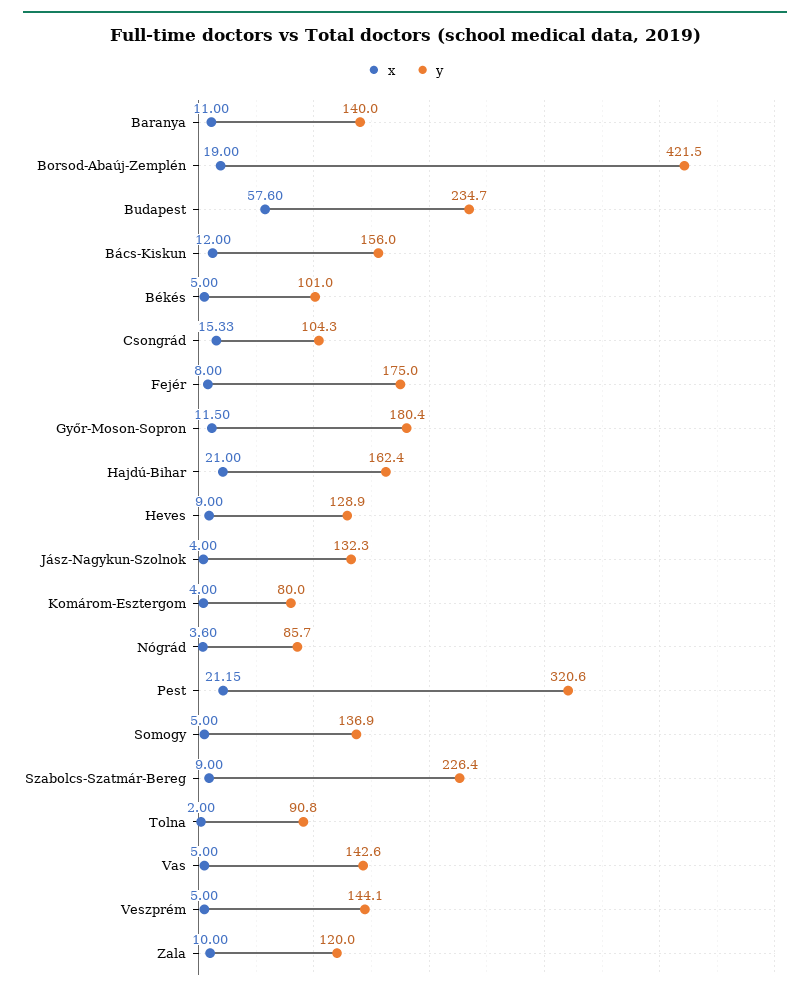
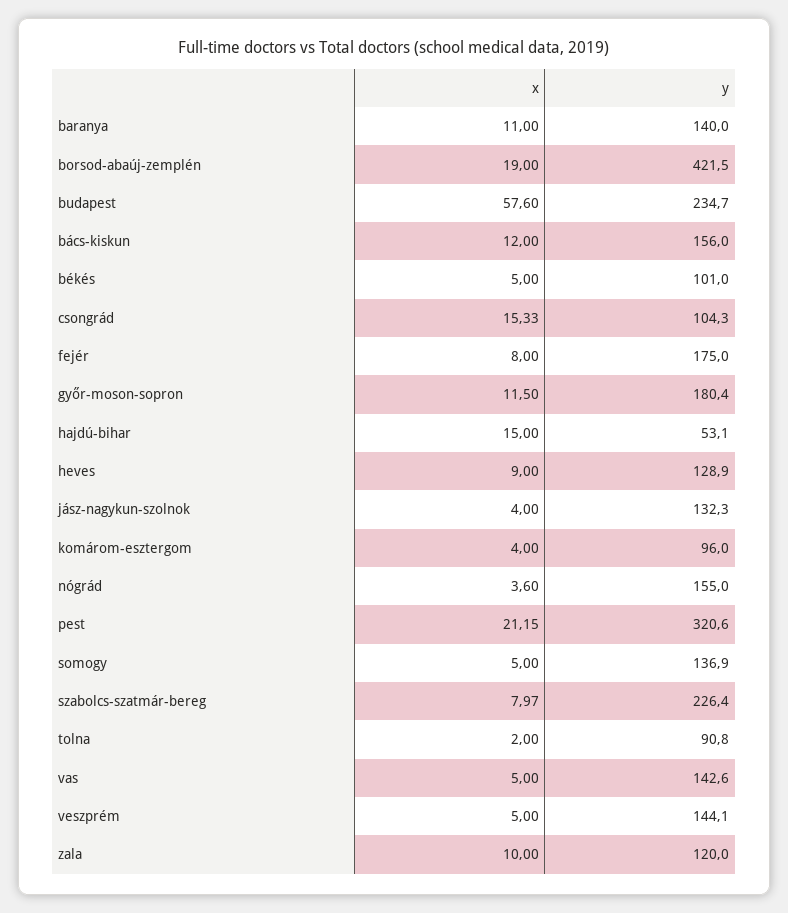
  {
    "x": {
      "Baranya": 11,
      "Borsod-Abaúj-Zemplén": 19,
      "Budapest": 57.6,
      "Bács-Kiskun": 12,
      "Békés": 5,
      "Csongrád": 15.33,
      "Fejér": 8,
      "Győr-Moson-Sopron": 11.5,
-     "Hajdú-Bihar": 21,
+     "Hajdú-Bihar": 15,
      "Heves": 9,
      "Jász-Nagykun-Szolnok": 4,
      "Komárom-Esztergom": 4,
      "Nógrád": 3.6,
      "Pest": 21.15,
      "Somogy": 5,
-     "Szabolcs-Szatmár-Bereg": 9,
+     "Szabolcs-Szatmár-Bereg": 7.97,
      "Tolna": 2,
      "Vas": 5,
      "Veszprém": 5,
      "Zala": 10
    },
    "y": {
      "Baranya": 140,
      "Borsod-Abaúj-Zemplén": 421.5,
      "Budapest": 234.7,
      "Bács-Kiskun": 156,
      "Békés": 101,
      "Csongrád": 104.3,
      "Fejér": 175,
      "Győr-Moson-Sopron": 180.4,
-     "Hajdú-Bihar": 162.4,
+     "Hajdú-Bihar": 53.1,
      "Heves": 128.9,
      "Jász-Nagykun-Szolnok": 132.3,
-     "Komárom-Esztergom": 80,
+     "Komárom-Esztergom": 96,
-     "Nógrád": 85.7,
+     "Nógrád": 155,
      "Pest": 320.6,
      "Somogy": 136.9,
      "Szabolcs-Szatmár-Bereg": 226.4,
      "Tolna": 90.8,
      "Vas": 142.6,
      "Veszprém": 144.1,
      "Zala": 120
    }
  }

